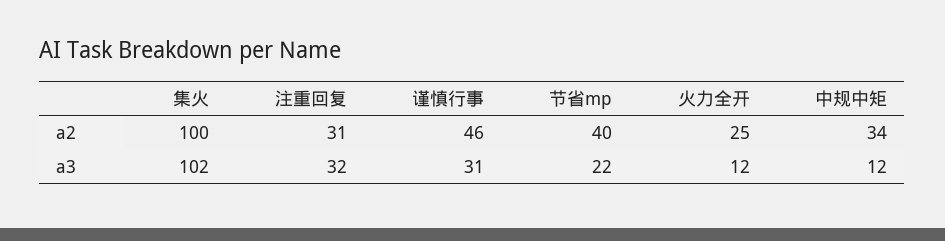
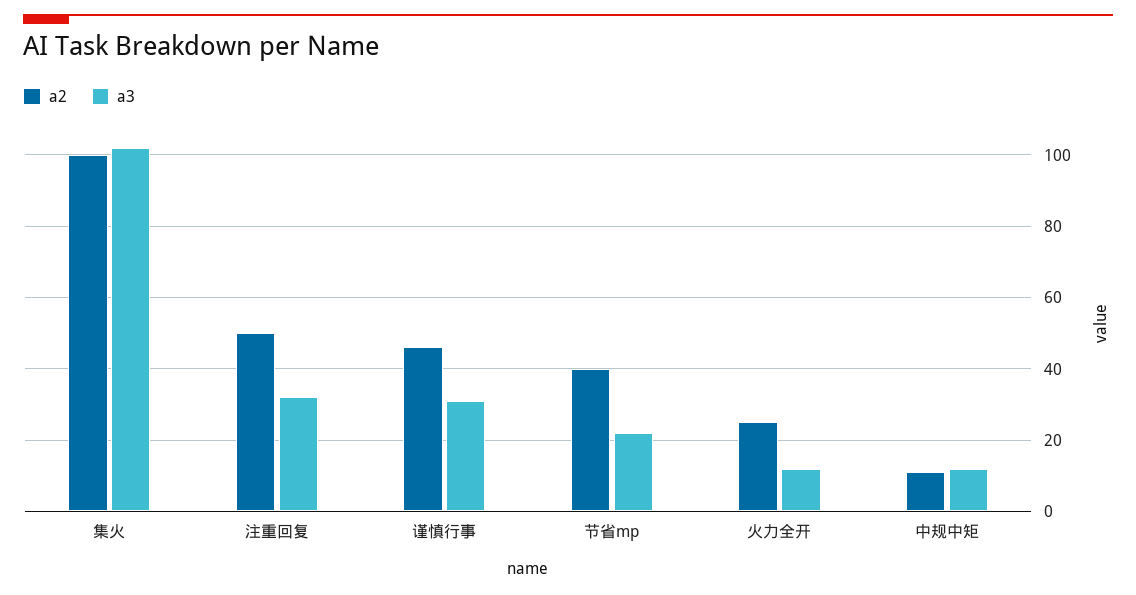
  {
    "a2": {
      "集火": 100,
-     "注重回复": 31,
+     "注重回复": 50,
      "谨慎行事": 46,
      "节省mp": 40,
      "火力全开": 25,
-     "中规中矩": 34
+     "中规中矩": 10
    },
    "a3": {
      "集火": 102,
      "注重回复": 32,
      "谨慎行事": 31,
      "节省mp": 22,
      "火力全开": 12,
      "中规中矩": 12
    }
  }

